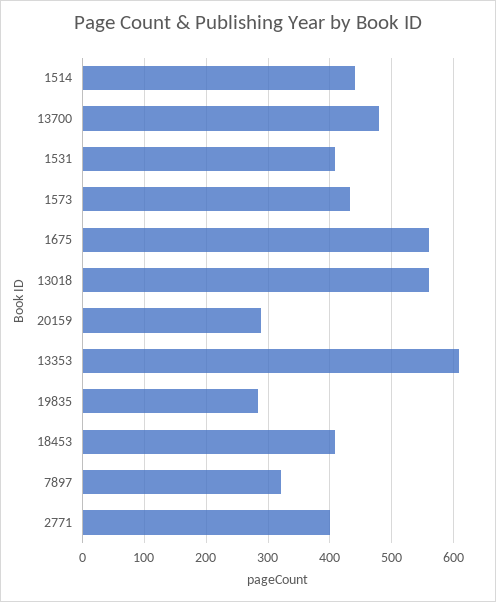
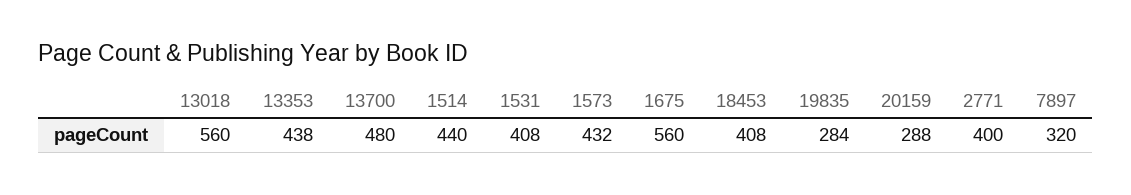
  {
    "1514": 440,
    "13700": 480,
    "1531": 408,
    "1573": 432,
    "1675": 560,
    "13018": 560,
    "20159": 288,
-   "13353": 610,
+   "13353": 438,
    "19835": 284,
    "18453": 408,
    "7897": 320,
    "2771": 400
  }

